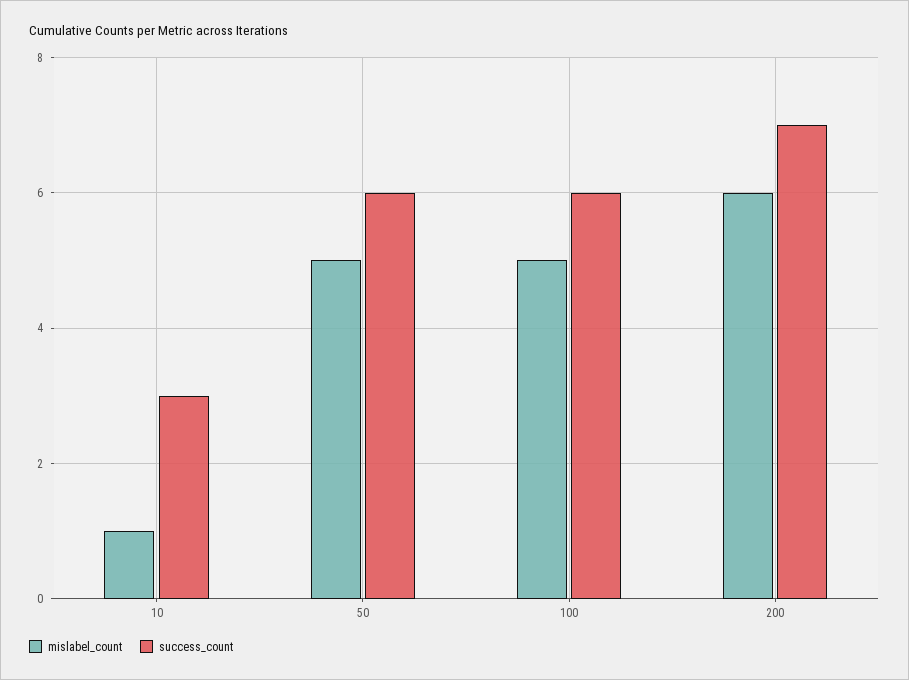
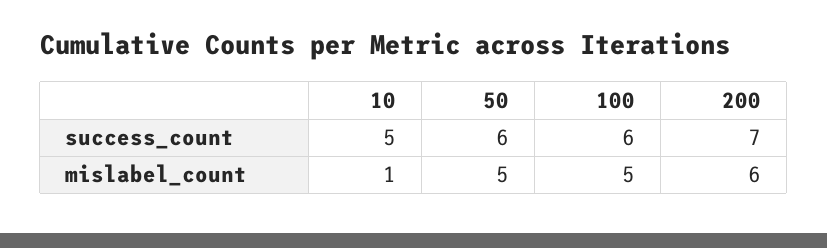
  {
    "mislabel_count": {
      "10": 1,
      "50": 5,
      "100": 5,
      "200": 6
    },
    "success_count": {
-     "10": 3,
+     "10": 5,
      "50": 6,
      "100": 6,
      "200": 7
    }
  }

